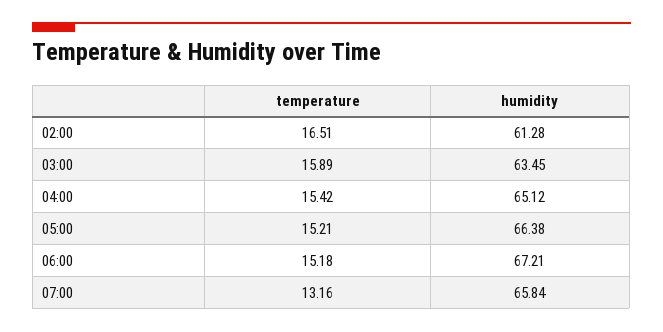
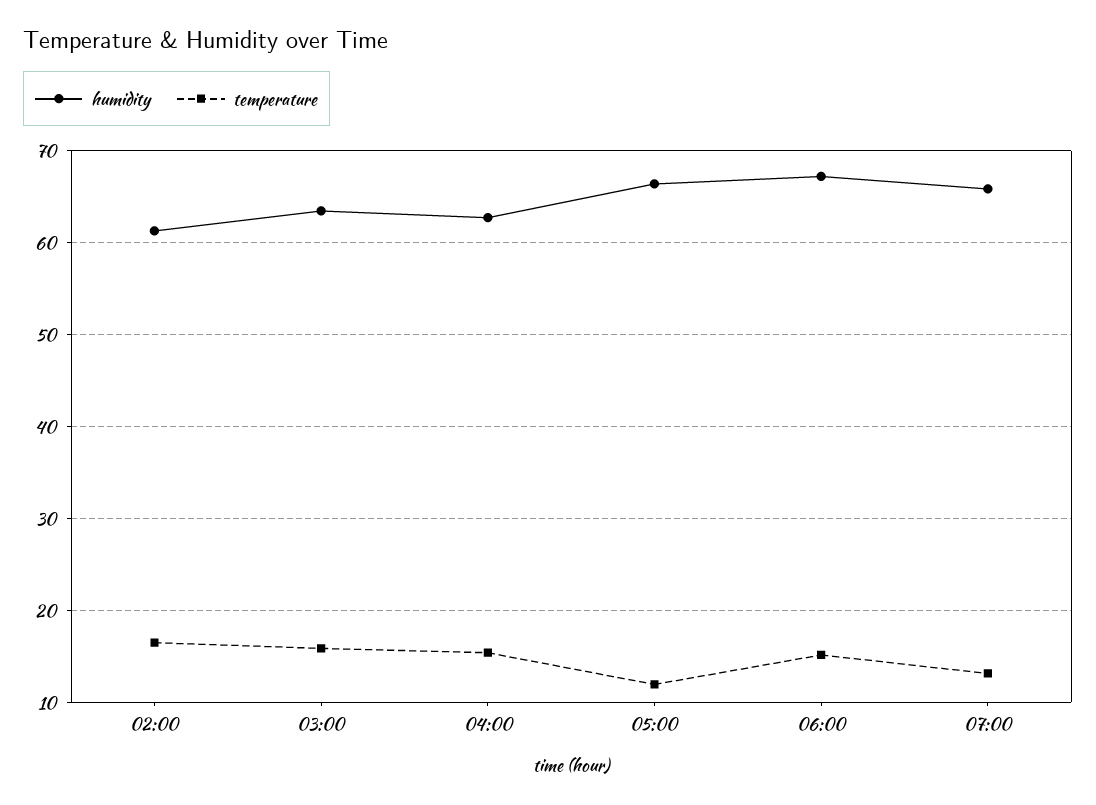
  {
    "temperature": {
      "02:00": 16.51,
      "03:00": 15.89,
      "04:00": 15.42,
-     "05:00": 15.21,
+     "05:00": 12,
      "06:00": 15.18,
      "07:00": 13.16
    },
    "humidity": {
      "02:00": 61.28,
      "03:00": 63.45,
-     "04:00": 65.12,
+     "04:00": 63,
      "05:00": 66.38,
      "06:00": 67.21,
      "07:00": 65.84
    }
  }

